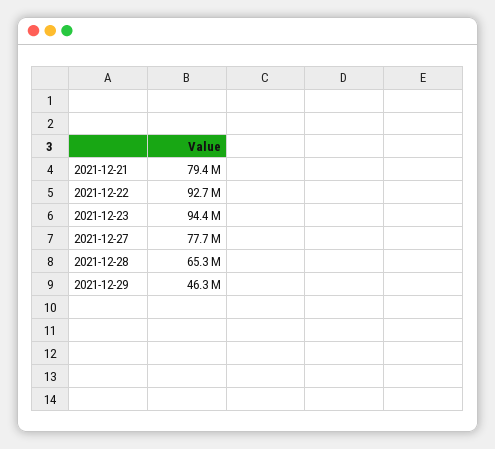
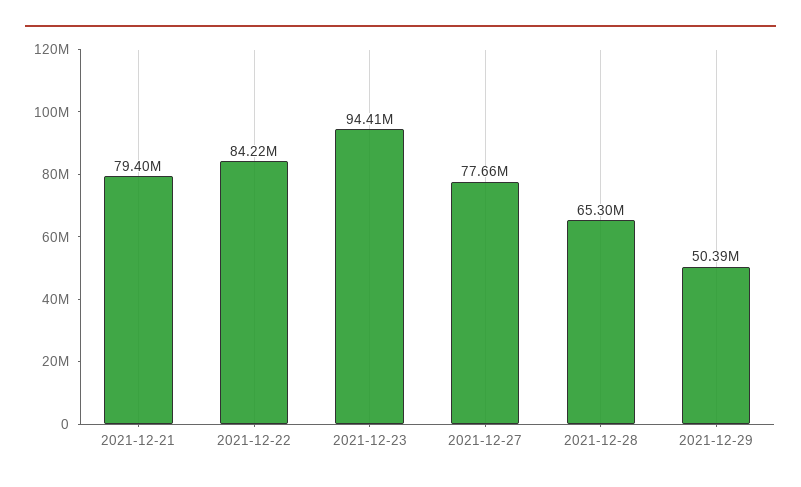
  {
    "2021-12-21": 79400000,
-   "2021-12-22": 92700000,
+   "2021-12-22": 84220000,
    "2021-12-23": 94410000,
    "2021-12-27": 77660000,
    "2021-12-28": 65300000,
-   "2021-12-29": 46300000
+   "2021-12-29": 50390000
  }

